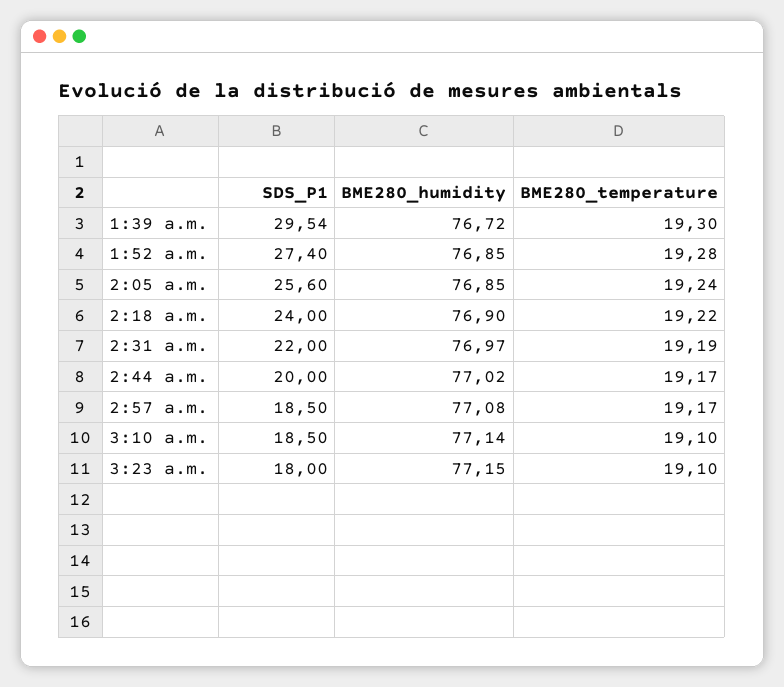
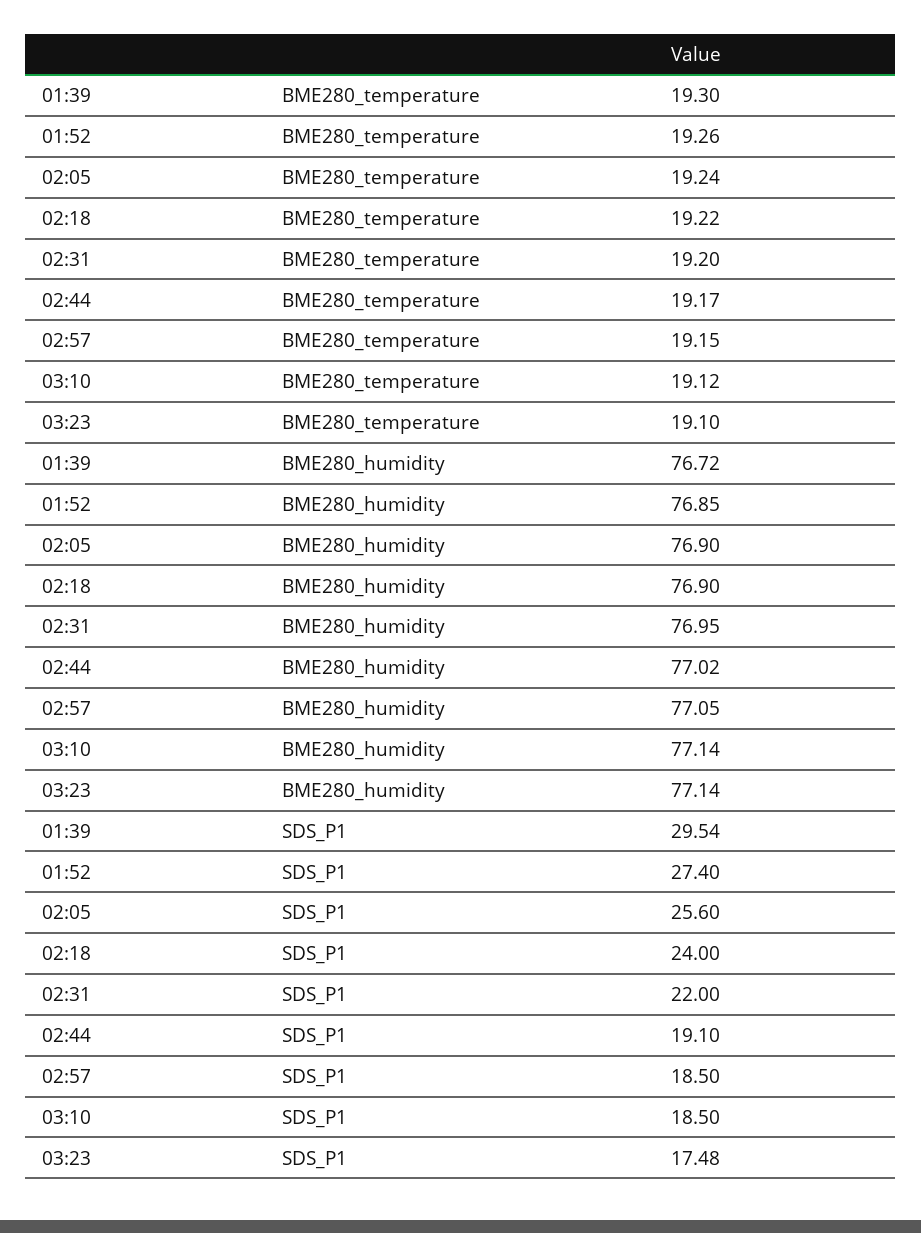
  {
    "SDS_P1": {
      "1:39 a.m.": 29.54,
      "1:52 a.m.": 27.4,
      "2:05 a.m.": 25.6,
      "2:18 a.m.": 24,
      "2:31 a.m.": 22,
-     "2:44 a.m.": 20,
+     "2:44 a.m.": 19.1,
      "2:57 a.m.": 18.5,
      "3:10 a.m.": 18.5,
-     "3:23 a.m.": 18
+     "3:23 a.m.": 17.48
    },
    "BME280_humidity": {
      "1:39 a.m.": 76.72,
      "1:52 a.m.": 76.85,
-     "2:05 a.m.": 76.85,
+     "2:05 a.m.": 76.9,
      "2:18 a.m.": 76.9,
-     "2:31 a.m.": 76.97,
+     "2:31 a.m.": 76.95,
      "2:44 a.m.": 77.02,
-     "2:57 a.m.": 77.08,
+     "2:57 a.m.": 77.05,
      "3:10 a.m.": 77.14,
-     "3:23 a.m.": 77.15
+     "3:23 a.m.": 77.14
    },
    "BME280_temperature": {
      "1:39 a.m.": 19.3,
-     "1:52 a.m.": 19.28,
+     "1:52 a.m.": 19.26,
      "2:05 a.m.": 19.24,
      "2:18 a.m.": 19.22,
-     "2:31 a.m.": 19.19,
+     "2:31 a.m.": 19.2,
      "2:44 a.m.": 19.17,
-     "2:57 a.m.": 19.17,
+     "2:57 a.m.": 19.15,
-     "3:10 a.m.": 19.1,
+     "3:10 a.m.": 19.12,
      "3:23 a.m.": 19.1
    }
  }

